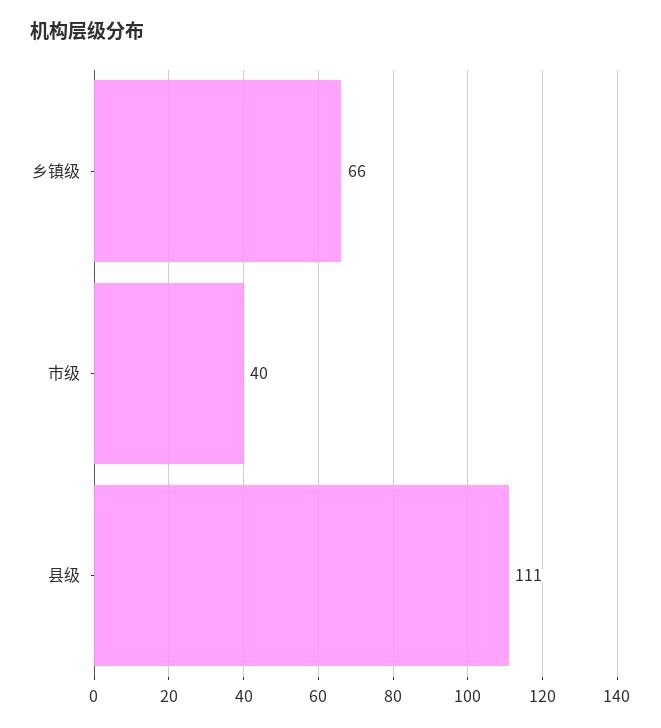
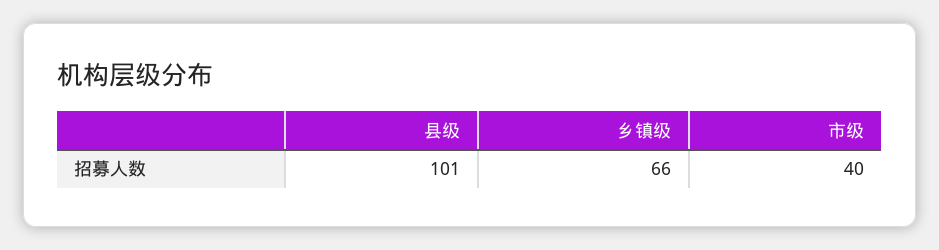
  {
    "乡镇级": 66,
    "市级": 40,
-   "县级": 111
+   "县级": 101
  }

